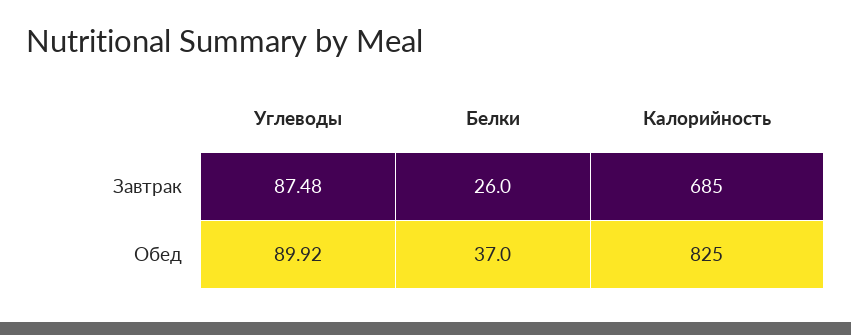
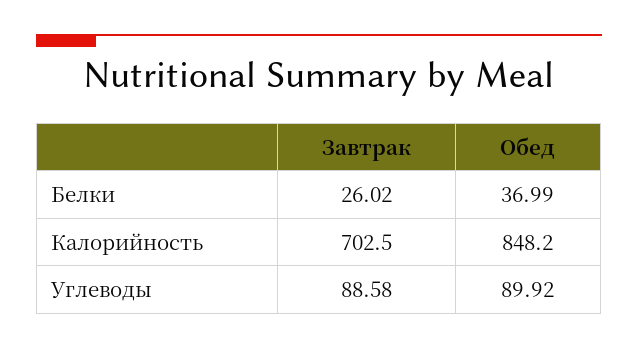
  {
    "Углеводы": {
-     "Завтрак": 87.48,
+     "Завтрак": 88.58,
      "Обед": 89.92
    },
    "Белки": {
      "Завтрак": 26.02,
      "Обед": 36.99
    },
    "Калорийность": {
-     "Завтрак": 685,
+     "Завтрак": 702.5,
-     "Обед": 825
+     "Обед": 848.2
    }
  }

